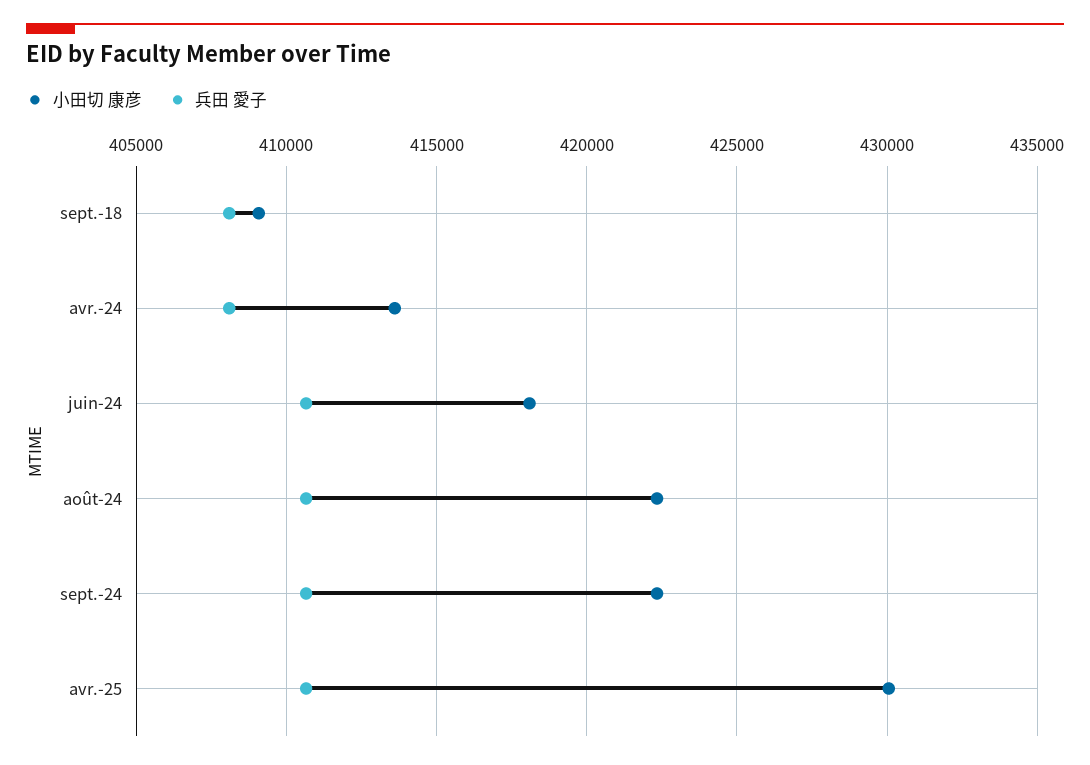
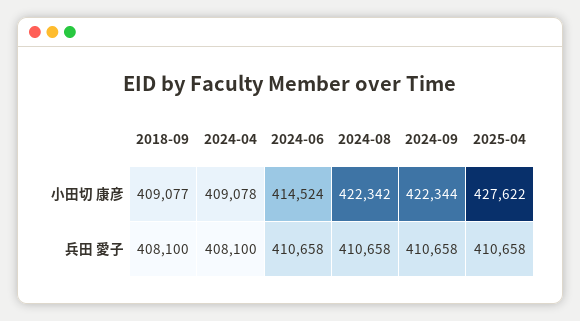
  {
    "小田切 康彦": {
      "sept.-18": 409077,
-     "avr.-24": 413500,
+     "avr.-24": 409078,
-     "juin-24": 418000,
+     "juin-24": 414524,
      "août-24": 422342,
      "sept.-24": 422344,
-     "avr.-25": 430000
+     "avr.-25": 427622
    },
    "兵田 愛子": {
      "sept.-18": 408100,
      "avr.-24": 408100,
      "juin-24": 410658,
      "août-24": 410658,
      "sept.-24": 410658,
      "avr.-25": 410658
    }
  }

